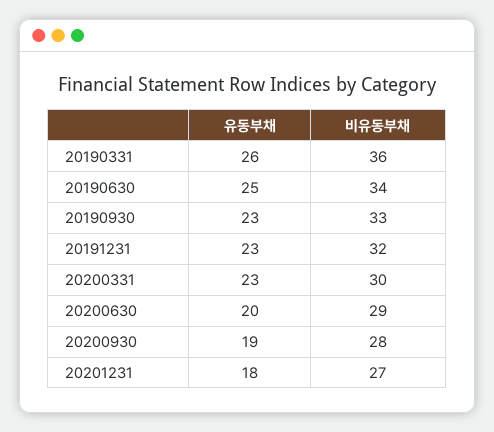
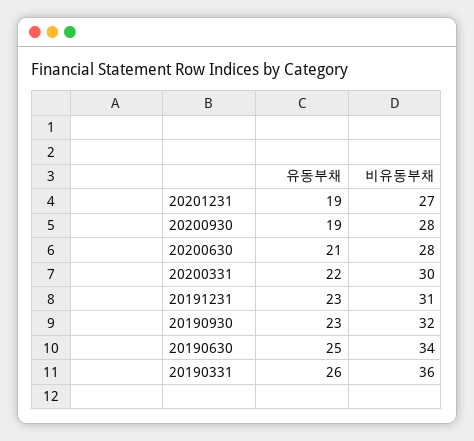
  {
    "유동부채": {
      "20190331": 26,
      "20190630": 25,
      "20190930": 23,
      "20191231": 23,
-     "20200331": 23,
+     "20200331": 22,
-     "20200630": 20,
+     "20200630": 21,
      "20200930": 19,
-     "20201231": 18
+     "20201231": 19
    },
    "비유동부채": {
      "20190331": 36,
      "20190630": 34,
-     "20190930": 33,
+     "20190930": 32,
-     "20191231": 32,
+     "20191231": 31,
      "20200331": 30,
-     "20200630": 29,
+     "20200630": 28,
      "20200930": 28,
      "20201231": 27
    }
  }

